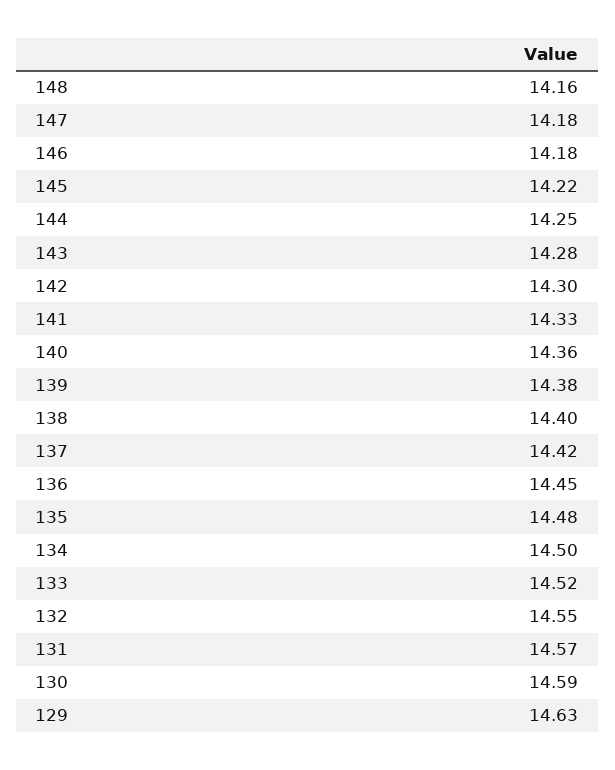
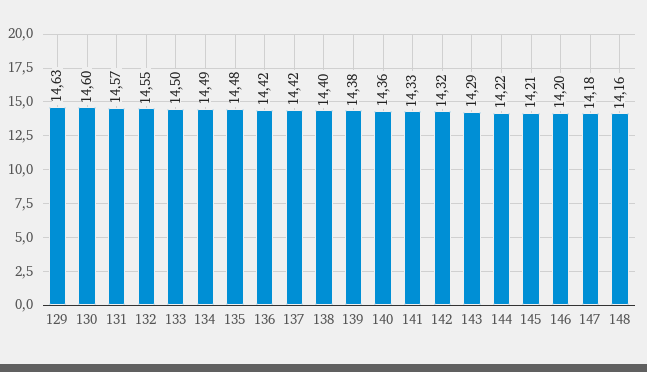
  {
    "148": 14.16,
    "147": 14.18,
-   "146": 14.18,
+   "146": 14.2,
-   "145": 14.22,
+   "145": 14.21,
-   "144": 14.25,
+   "144": 14.22,
-   "143": 14.28,
+   "143": 14.29,
-   "142": 14.3,
+   "142": 14.32,
    "141": 14.33,
    "140": 14.36,
    "139": 14.38,
    "138": 14.4,
    "137": 14.42,
-   "136": 14.45,
+   "136": 14.42,
    "135": 14.48,
-   "134": 14.5,
+   "134": 14.49,
-   "133": 14.52,
+   "133": 14.5,
    "132": 14.55,
    "131": 14.57,
-   "130": 14.59,
+   "130": 14.6,
    "129": 14.63
  }

